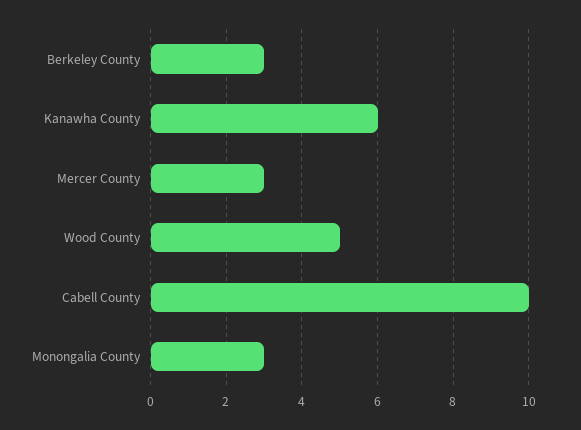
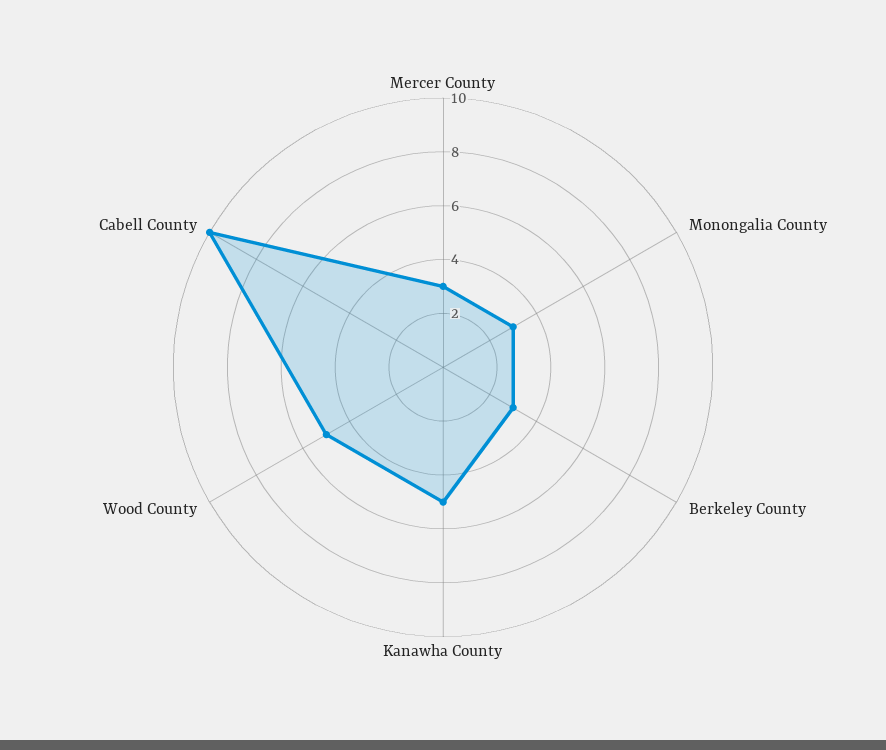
  {
    "Berkeley County": 3,
-   "Kanawha County": 6,
+   "Kanawha County": 5,
    "Mercer County": 3,
    "Wood County": 5,
    "Cabell County": 10,
    "Monongalia County": 3
  }

